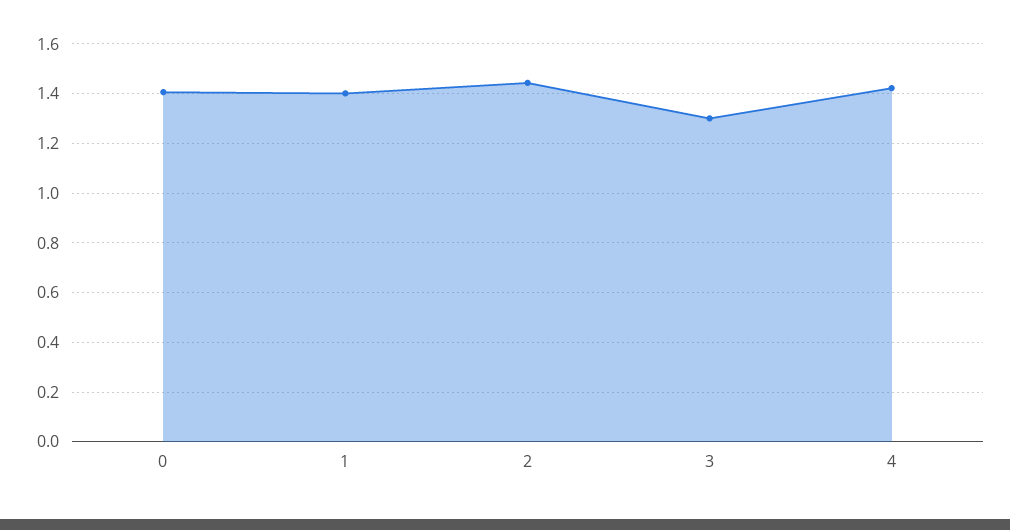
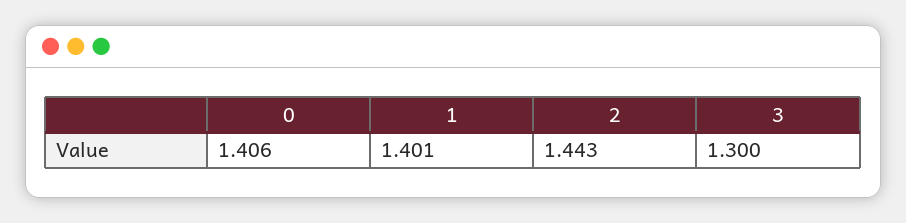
  {
    "0": 1.406,
    "1": 1.401,
    "2": 1.443,
-   "3": 1.3,
+   "3": 1.3
-   "4": 1.425
  }

